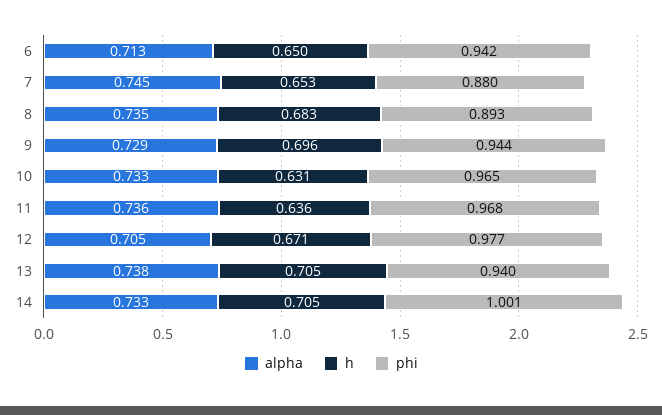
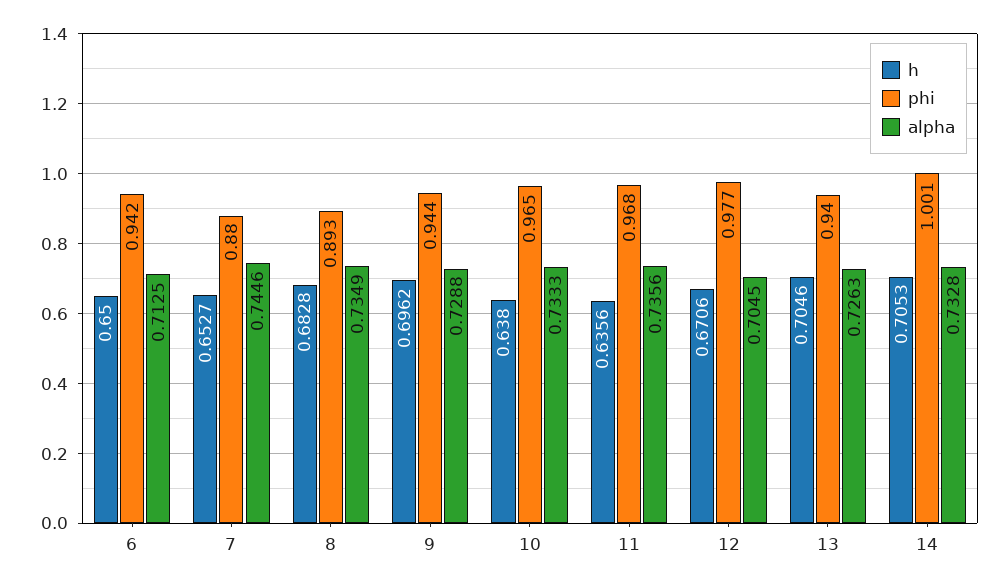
  {
    "alpha": {
      "6": 0.7125,
      "7": 0.7446,
      "8": 0.7349,
      "9": 0.7288,
      "10": 0.7333,
      "11": 0.7356,
      "12": 0.7045,
-     "13": 0.738,
+     "13": 0.7263,
      "14": 0.7328
    },
    "h": {
      "6": 0.65,
      "7": 0.6527,
      "8": 0.6828,
      "9": 0.6962,
-     "10": 0.631,
+     "10": 0.638,
      "11": 0.6356,
      "12": 0.6706,
      "13": 0.7046,
      "14": 0.7053
    },
    "phi": {
      "6": 0.942,
      "7": 0.88,
      "8": 0.893,
      "9": 0.944,
      "10": 0.965,
      "11": 0.968,
      "12": 0.977,
      "13": 0.94,
      "14": 1.001
    }
  }

